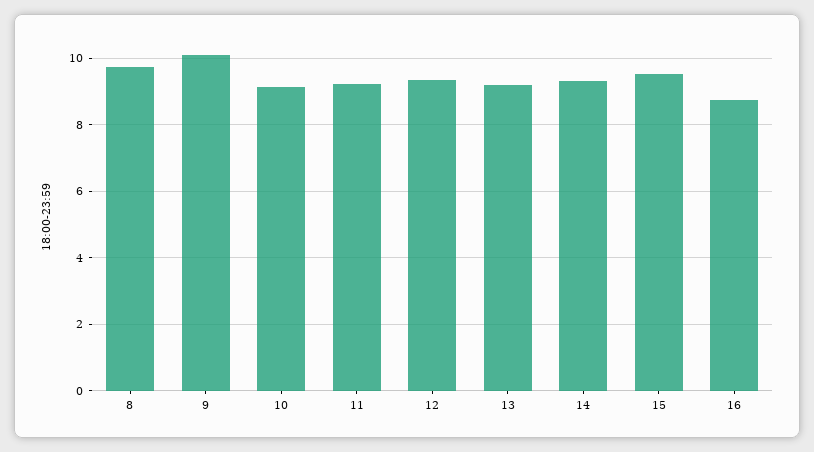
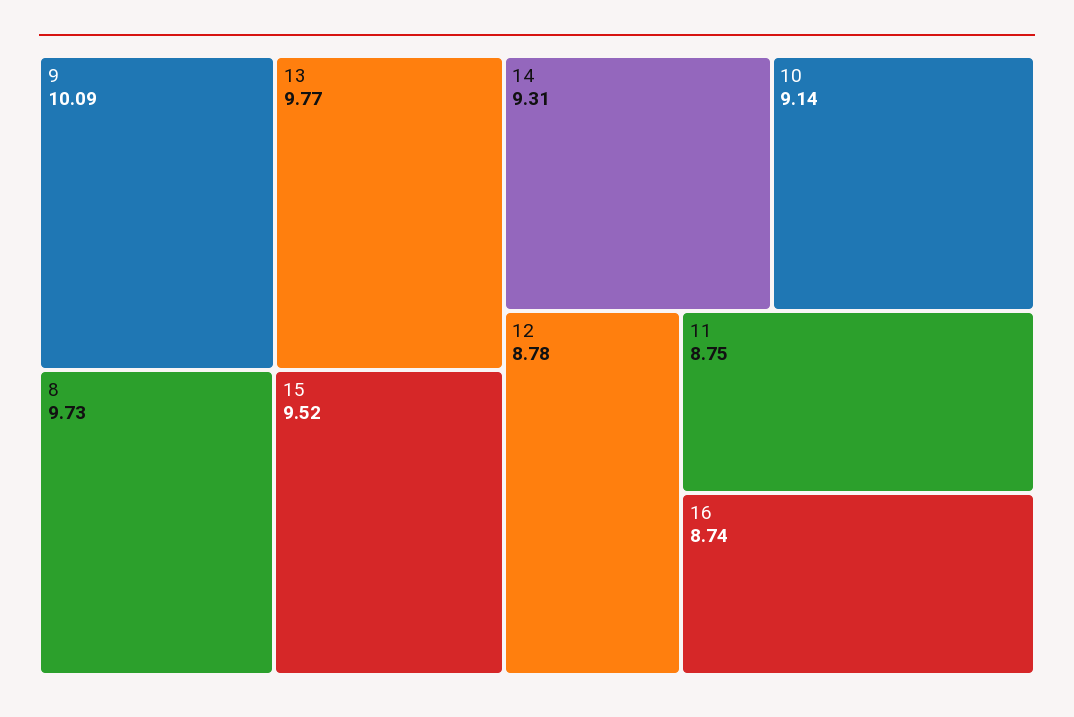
  {
    "8": 9.73,
    "9": 10.09,
    "10": 9.14,
-   "11": 9.2,
+   "11": 8.75,
-   "12": 9.4,
+   "12": 8.78,
-   "13": 9.2,
+   "13": 9.77,
    "14": 9.31,
    "15": 9.52,
    "16": 8.74
  }

